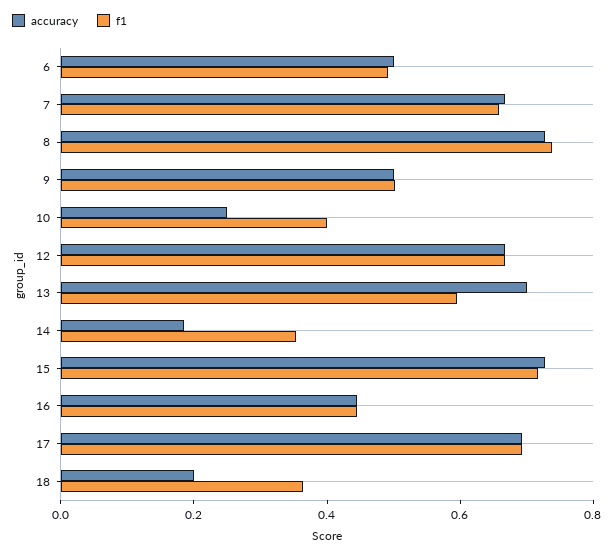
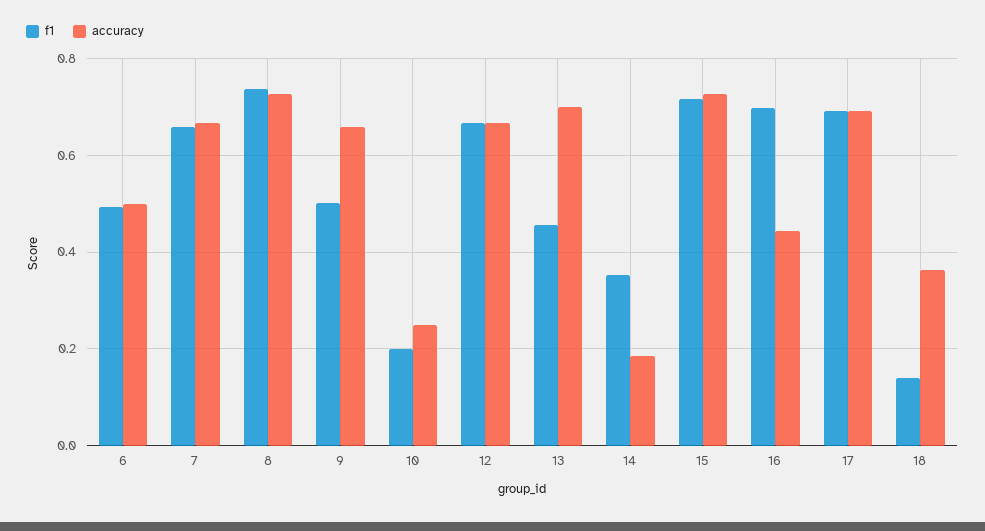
  {
    "accuracy": {
      "6": 0.5,
      "7": 0.66,
      "8": 0.72,
-     "9": 0.5,
+     "9": 0.66,
      "10": 0.26,
      "12": 0.66,
      "13": 0.7,
      "14": 0.18,
      "15": 0.72,
      "16": 0.44,
      "17": 0.7,
-     "18": 0.2
+     "18": 0.36
    },
    "f1": {
      "6": 0.5,
      "7": 0.66,
      "8": 0.74,
      "9": 0.5,
-     "10": 0.4,
+     "10": 0.2,
      "12": 0.66,
-     "13": 0.6,
+     "13": 0.46,
      "14": 0.36,
      "15": 0.72,
-     "16": 0.45,
+     "16": 0.7,
      "17": 0.7,
-     "18": 0.35
+     "18": 0.14
    }
  }

